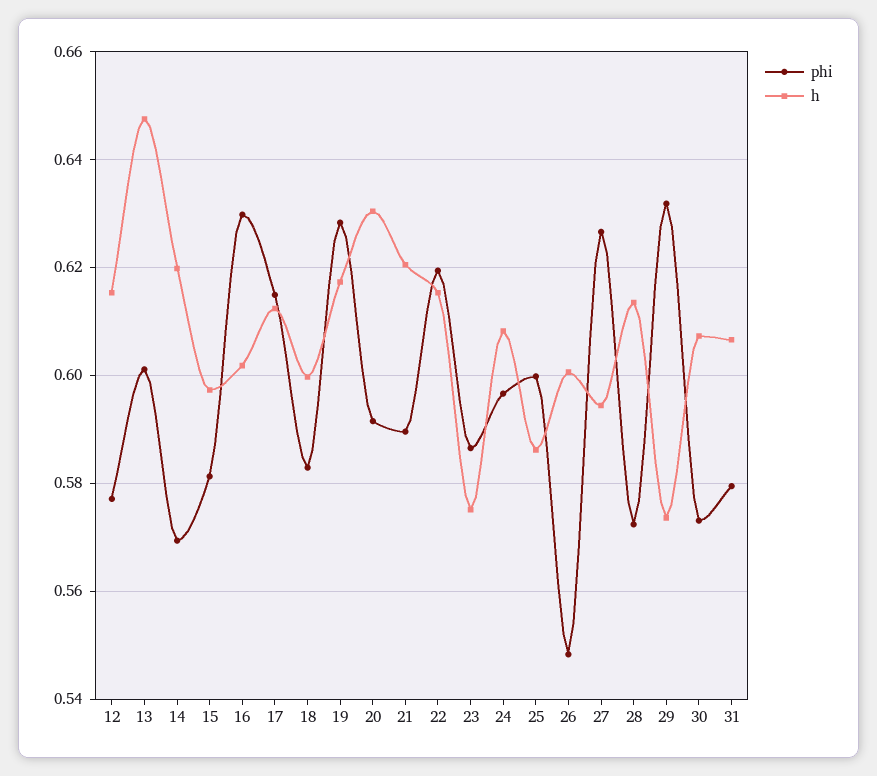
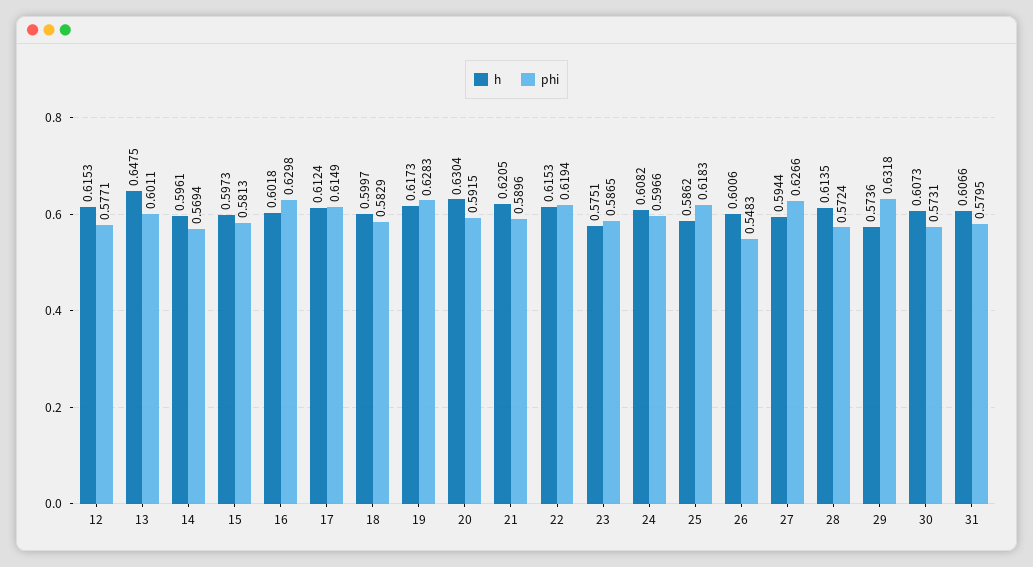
  {
    "phi": {
      "12": 0.5771,
      "13": 0.6011,
      "14": 0.5694,
      "15": 0.5813,
      "16": 0.6298,
      "17": 0.6149,
      "18": 0.5829,
      "19": 0.6283,
      "20": 0.5915,
      "21": 0.5896,
      "22": 0.6194,
      "23": 0.5865,
      "24": 0.5966,
-     "25": 0.6,
+     "25": 0.6183,
      "26": 0.5483,
      "27": 0.6266,
      "28": 0.5724,
      "29": 0.6318,
      "30": 0.5731,
      "31": 0.5795
    },
    "h": {
      "12": 0.6153,
      "13": 0.6475,
-     "14": 0.62,
+     "14": 0.5961,
      "15": 0.5973,
      "16": 0.6018,
      "17": 0.6124,
      "18": 0.5997,
      "19": 0.6173,
      "20": 0.6304,
      "21": 0.6205,
      "22": 0.6153,
      "23": 0.5751,
      "24": 0.6082,
      "25": 0.5862,
      "26": 0.6006,
      "27": 0.5944,
      "28": 0.6135,
      "29": 0.5736,
      "30": 0.6073,
      "31": 0.6066
    }
  }

